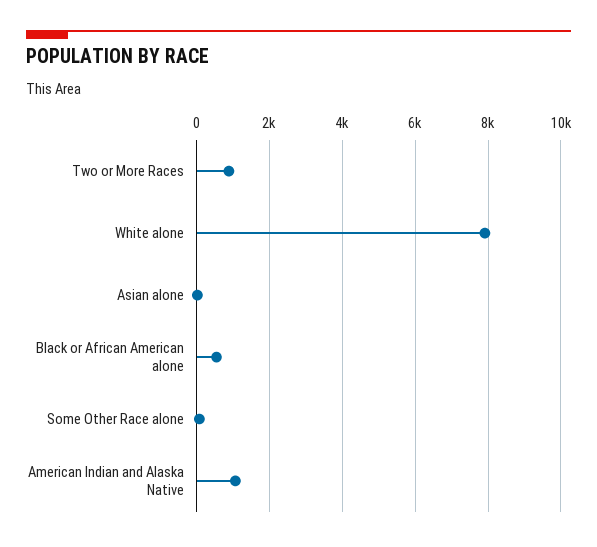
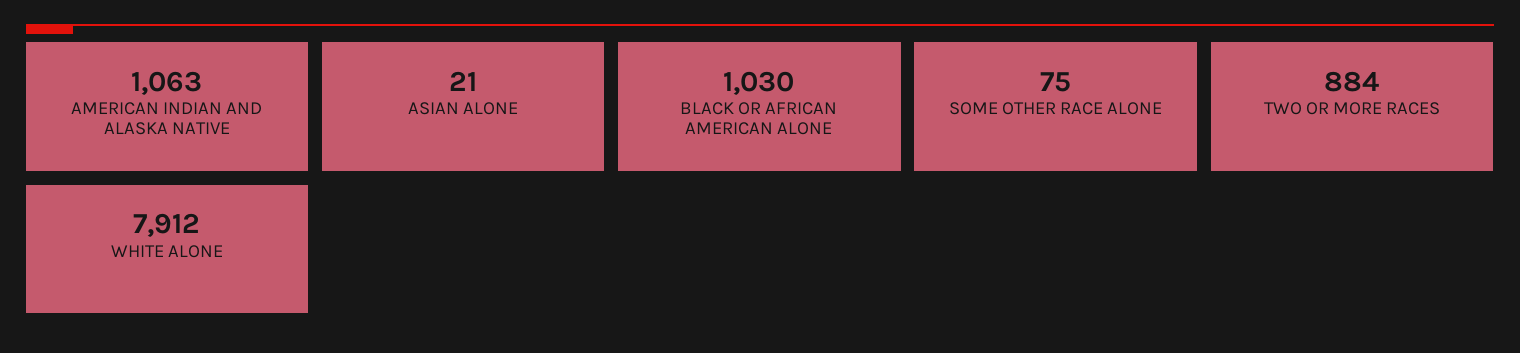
  {
    "Two or More Races": 884,
    "White alone": 7912,
    "Asian alone": 21,
-   "Black or African American alone": 600,
+   "Black or African American alone": 1030,
    "Some Other Race alone": 75,
    "American Indian and Alaska Native": 1063
  }

